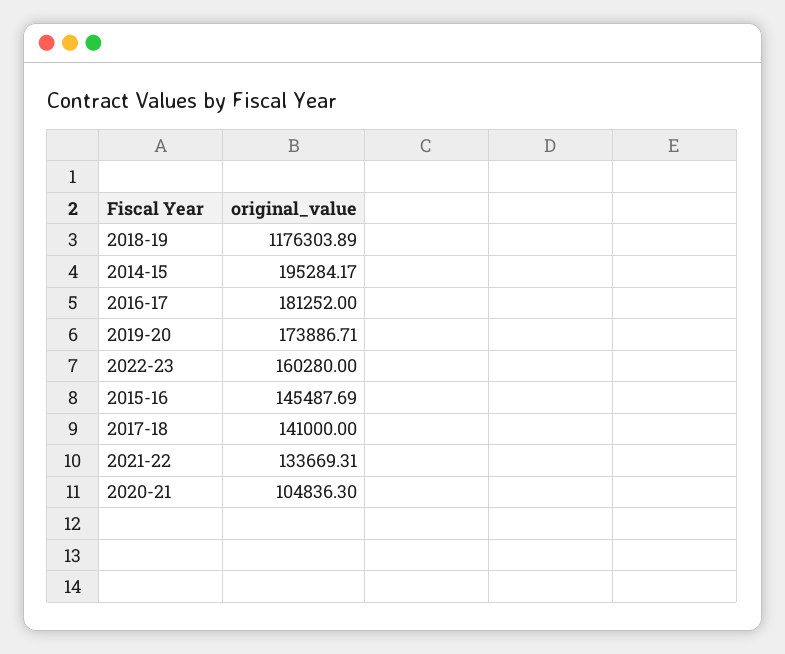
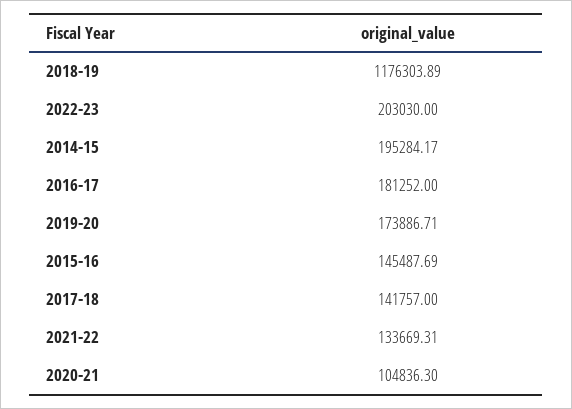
  {
    "2018-19": 1176303.89,
    "2014-15": 195284.17,
    "2016-17": 181252,
    "2019-20": 173886.71,
-   "2022-23": 160280,
+   "2022-23": 203030,
    "2015-16": 145487.69,
-   "2017-18": 141000,
+   "2017-18": 141757,
    "2021-22": 133669.31,
    "2020-21": 104836.3
  }

